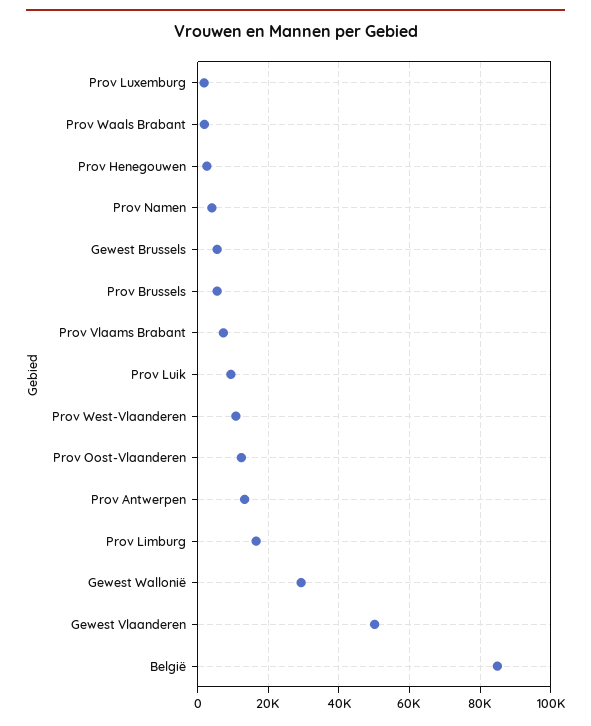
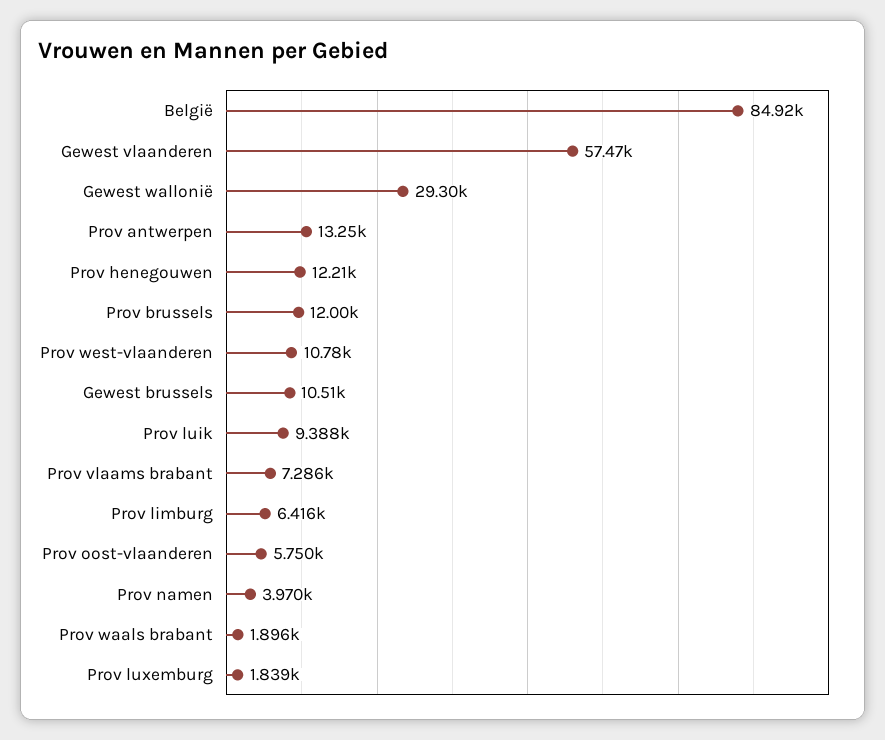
  {
    "Prov Luxemburg": 1839,
    "Prov Waals Brabant": 1896,
-   "Prov Henegouwen": 2000,
+   "Prov Henegouwen": 12210,
    "Prov Namen": 3970,
-   "Gewest Brussels": 6000,
+   "Gewest Brussels": 10510,
-   "Prov Brussels": 6000,
+   "Prov Brussels": 12000,
    "Prov Vlaams Brabant": 7286,
    "Prov Luik": 9388,
    "Prov West-Vlaanderen": 10780,
-   "Prov Oost-Vlaanderen": 12000,
+   "Prov Oost-Vlaanderen": 5750,
    "Prov Antwerpen": 13250,
-   "Prov Limburg": 16000,
+   "Prov Limburg": 6416,
    "Gewest Wallonië": 29300,
-   "Gewest Vlaanderen": 50000,
+   "Gewest Vlaanderen": 57470,
    "België": 84920
  }

